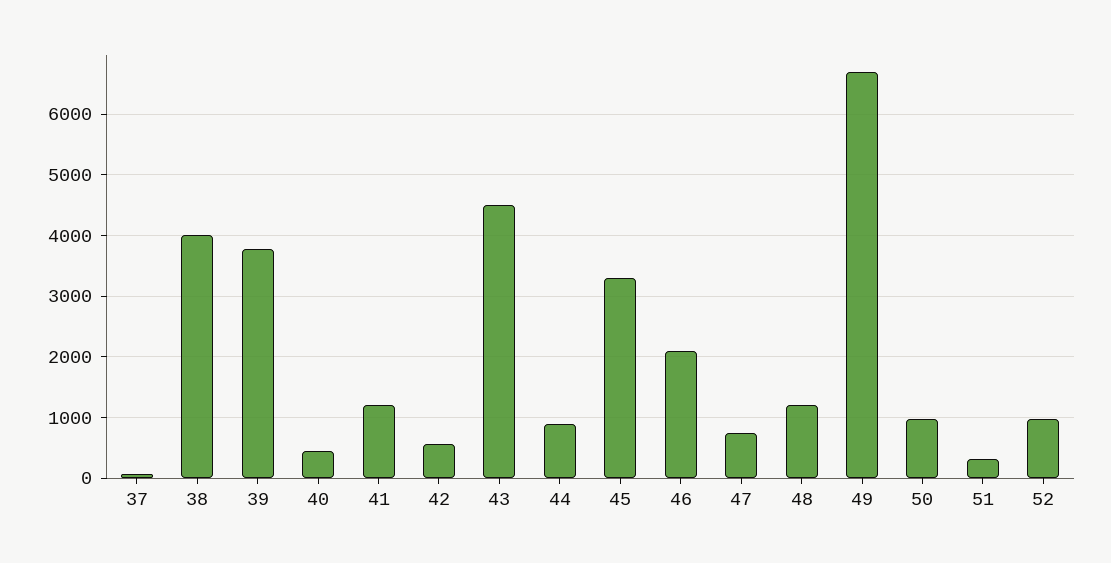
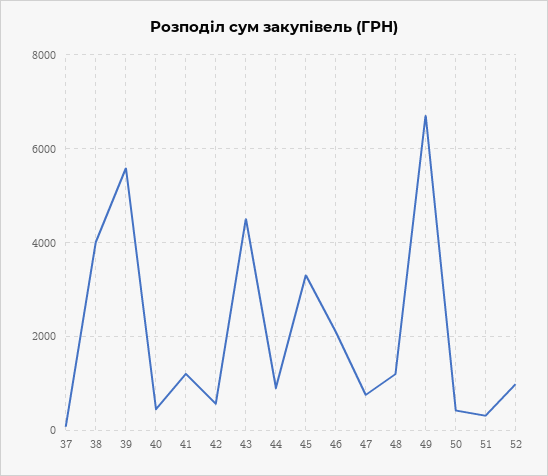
  {
    "37": 100,
    "38": 4000,
-   "39": 3800,
+   "39": 5600,
    "40": 400,
    "41": 1200,
    "42": 600,
    "43": 4500,
    "44": 900,
    "45": 3300,
    "46": 2100,
    "47": 800,
    "48": 1200,
    "49": 6700,
-   "50": 1000,
+   "50": 400,
    "51": 300,
    "52": 1000
  }

